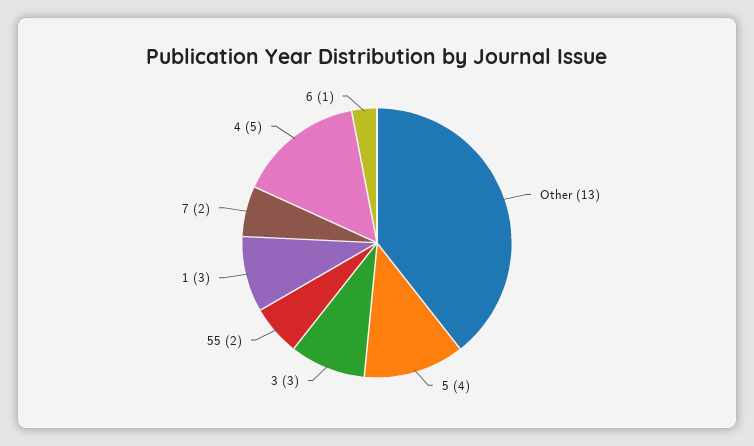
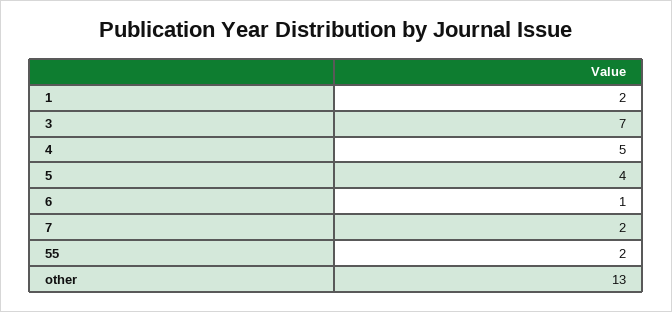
  {
    "Other": 13,
    "5": 4,
-   "3": 3,
+   "3": 7,
    "55": 2,
-   "1": 3,
+   "1": 2,
    "7": 2,
    "4": 5,
    "6": 1
  }

